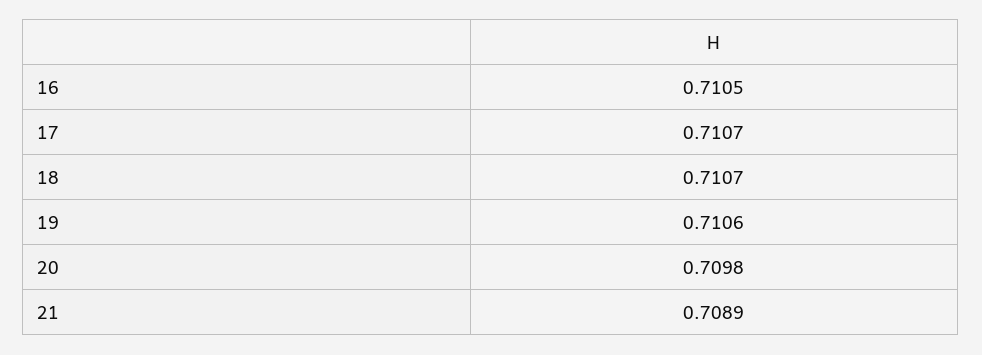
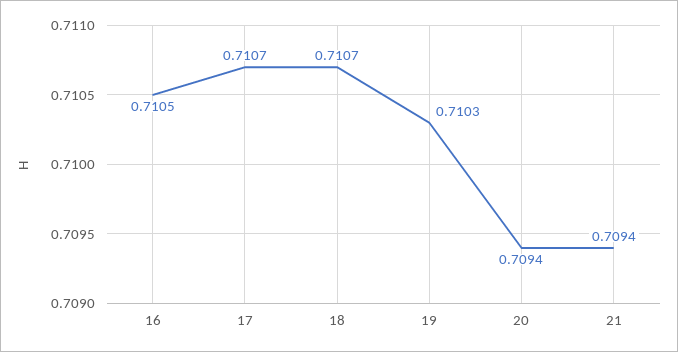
  {
    "16": 0.7105,
    "17": 0.7107,
    "18": 0.7107,
-   "19": 0.7106,
+   "19": 0.7103,
-   "20": 0.7098,
+   "20": 0.7094,
-   "21": 0.7089
+   "21": 0.7094
  }

